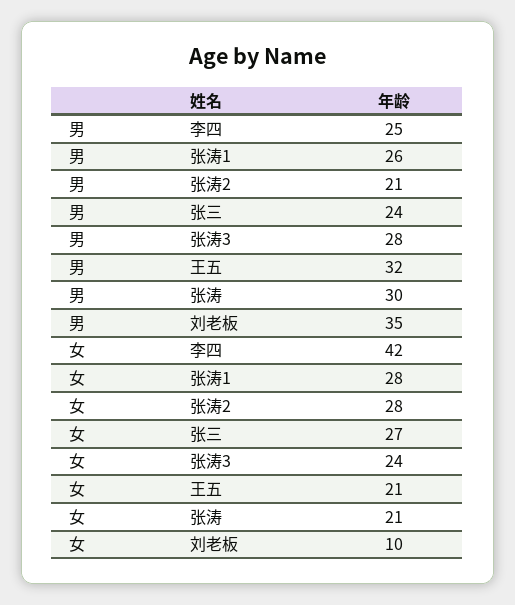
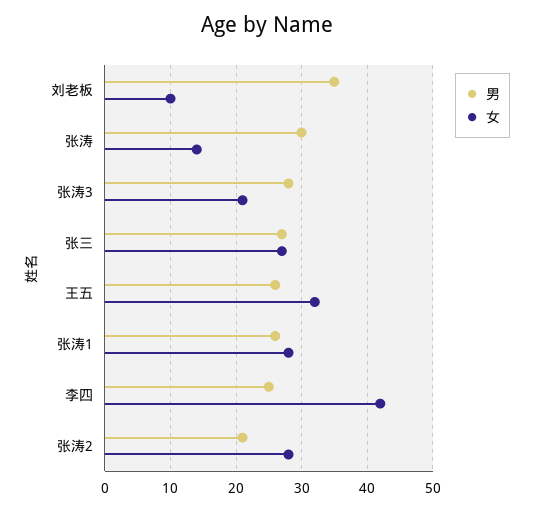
  {
    "男": {
      "李四": 25,
      "张涛1": 26,
      "张涛2": 21,
-     "张三": 24,
+     "张三": 27,
      "张涛3": 28,
-     "王五": 32,
+     "王五": 26,
      "张涛": 30,
      "刘老板": 35
    },
    "女": {
      "李四": 42,
      "张涛1": 28,
      "张涛2": 28,
      "张三": 27,
-     "张涛3": 24,
+     "张涛3": 21,
-     "王五": 21,
+     "王五": 32,
-     "张涛": 21,
+     "张涛": 14,
      "刘老板": 10
    }
  }

